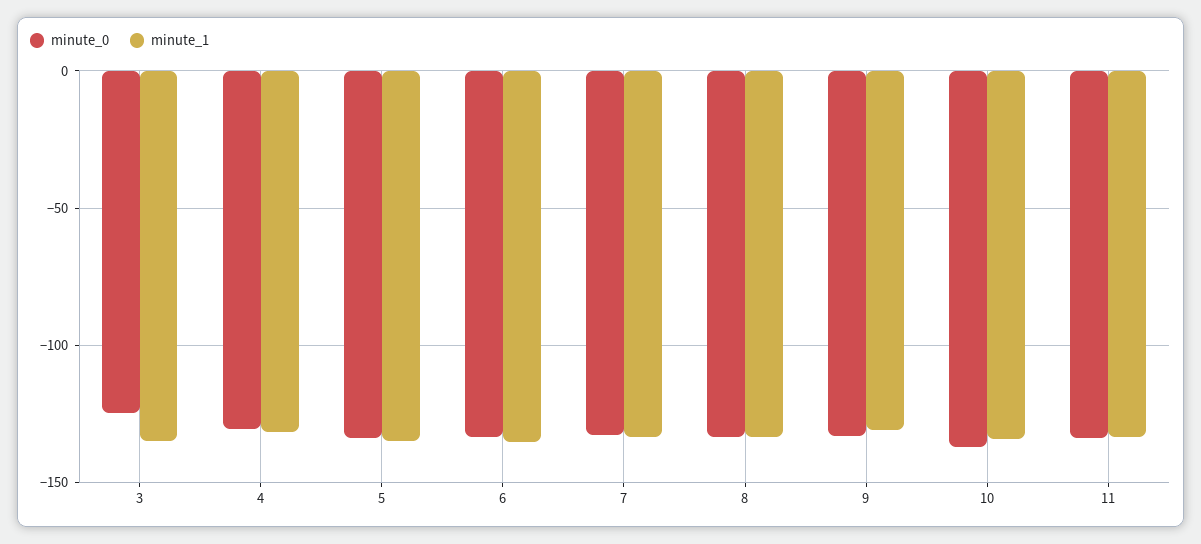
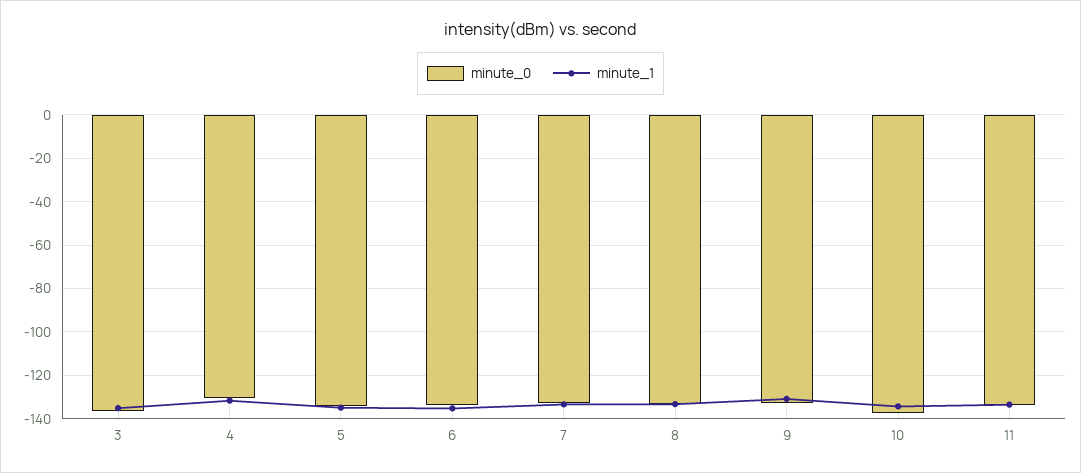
  {
    "minute_0": {
-     "3": -125,
+     "3": -135,
      "4": -130,
      "5": -135,
      "6": -135,
      "7": -135,
      "8": -135,
      "9": -135,
      "10": -135,
      "11": -135
    },
    "minute_1": {
      "3": -135,
      "4": -130,
      "5": -135,
      "6": -135,
      "7": -135,
      "8": -135,
      "9": -130,
      "10": -135,
      "11": -135
    }
  }

